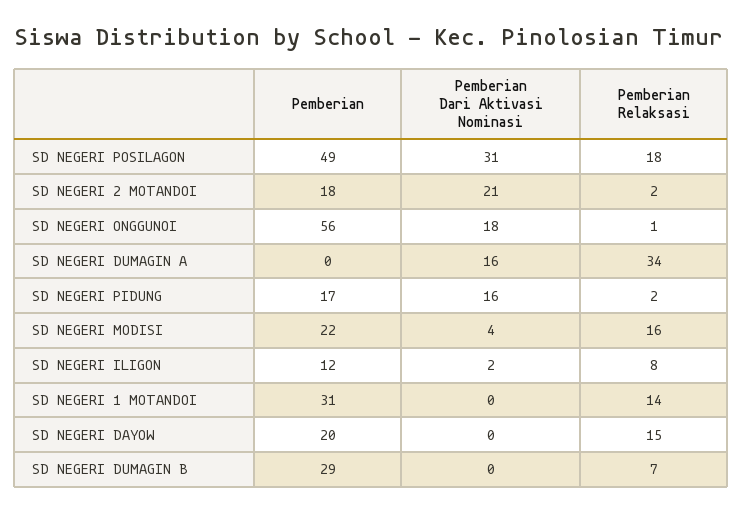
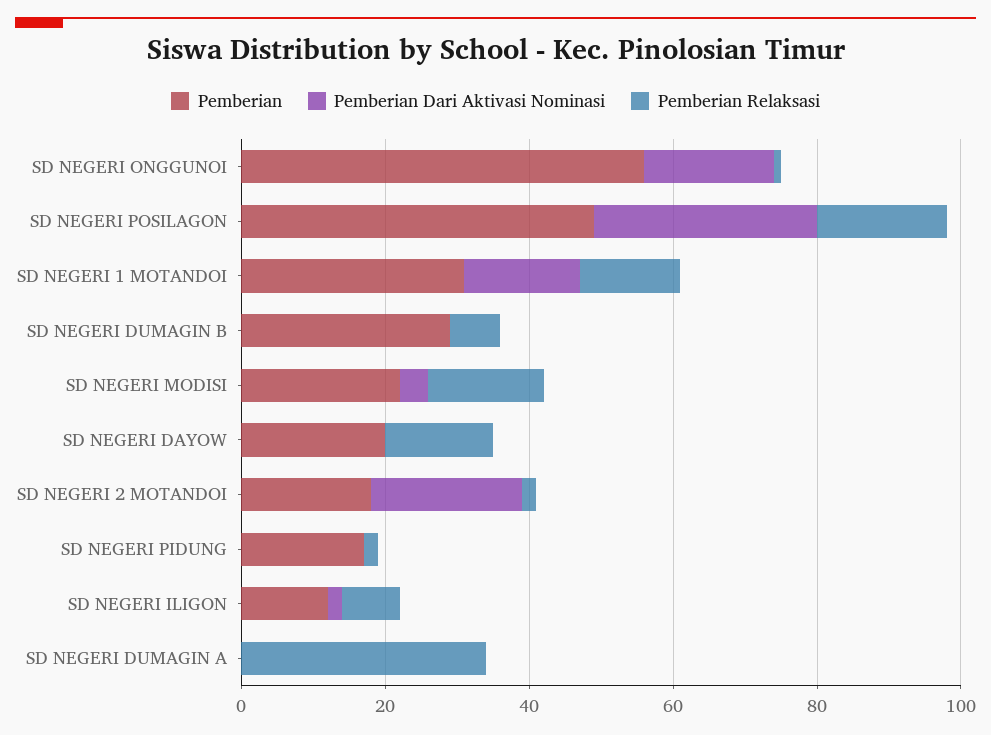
  {
    "Pemberian": {
      "SD NEGERI POSILAGON": 49,
      "SD NEGERI 2 MOTANDOI": 18,
      "SD NEGERI ONGGUNOI": 56,
      "SD NEGERI DUMAGIN A": 0,
      "SD NEGERI PIDUNG": 17,
      "SD NEGERI MODISI": 22,
      "SD NEGERI ILIGON": 12,
      "SD NEGERI 1 MOTANDOI": 31,
      "SD NEGERI DAYOW": 20,
      "SD NEGERI DUMAGIN B": 29
    },
    "Pemberian Dari Aktivasi Nominasi": {
      "SD NEGERI POSILAGON": 31,
      "SD NEGERI 2 MOTANDOI": 21,
      "SD NEGERI ONGGUNOI": 18,
-     "SD NEGERI DUMAGIN A": 16,
+     "SD NEGERI DUMAGIN A": 0,
-     "SD NEGERI PIDUNG": 16,
+     "SD NEGERI PIDUNG": 0,
      "SD NEGERI MODISI": 4,
      "SD NEGERI ILIGON": 2,
-     "SD NEGERI 1 MOTANDOI": 0,
+     "SD NEGERI 1 MOTANDOI": 15,
      "SD NEGERI DAYOW": 0,
      "SD NEGERI DUMAGIN B": 0
    },
    "Pemberian Relaksasi": {
      "SD NEGERI POSILAGON": 18,
      "SD NEGERI 2 MOTANDOI": 2,
      "SD NEGERI ONGGUNOI": 1,
      "SD NEGERI DUMAGIN A": 34,
      "SD NEGERI PIDUNG": 2,
      "SD NEGERI MODISI": 16,
      "SD NEGERI ILIGON": 8,
      "SD NEGERI 1 MOTANDOI": 14,
      "SD NEGERI DAYOW": 15,
      "SD NEGERI DUMAGIN B": 7
    }
  }

